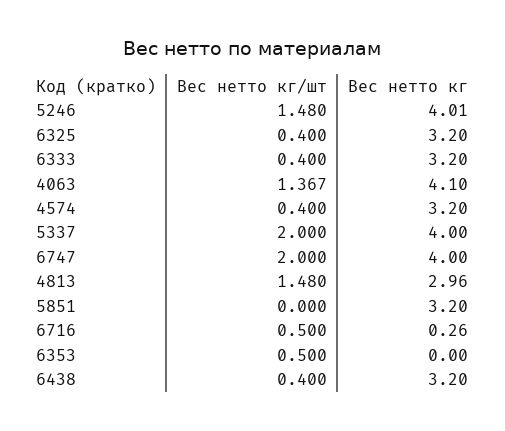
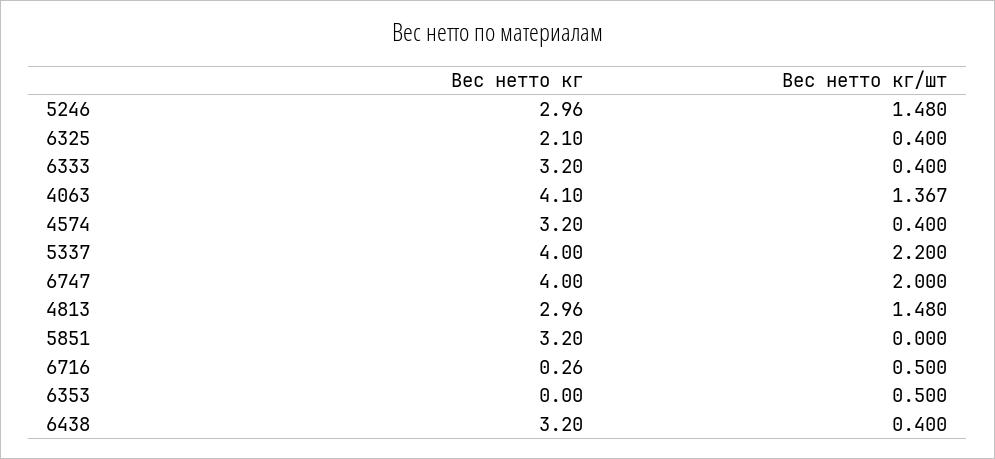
  {
    "Вес нетто кг/шт": {
      "5246": 1.48,
      "6325": 0.4,
      "6333": 0.4,
      "4063": 1.367,
      "4574": 0.4,
-     "5337": 2,
+     "5337": 2.2,
      "6747": 2,
      "4813": 1.48,
      "5851": 0,
      "6716": 0.5,
      "6353": 0.5,
      "6438": 0.4
    },
    "Вес нетто кг": {
-     "5246": 4.01,
+     "5246": 2.96,
-     "6325": 3.2,
+     "6325": 2.1,
      "6333": 3.2,
      "4063": 4.1,
      "4574": 3.2,
      "5337": 4,
      "6747": 4,
      "4813": 2.96,
      "5851": 3.2,
      "6716": 0.26,
      "6353": 0,
      "6438": 3.2
    }
  }

